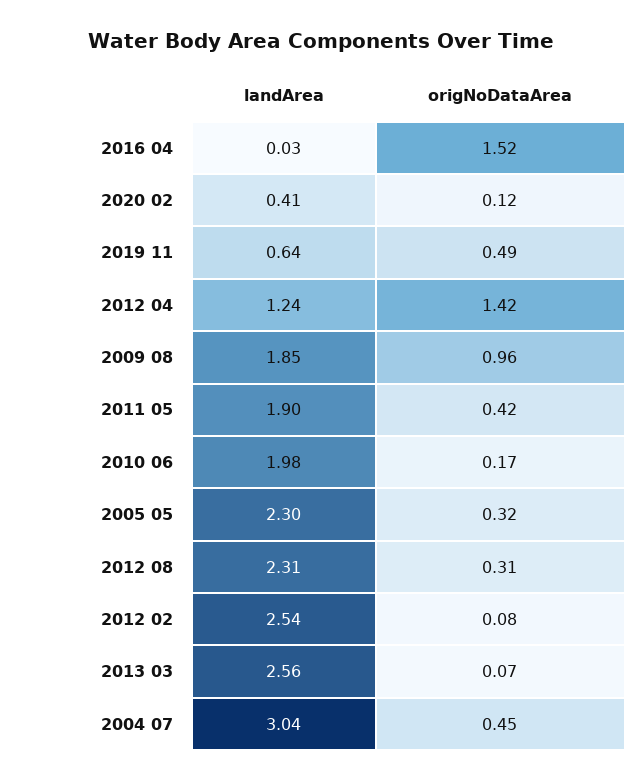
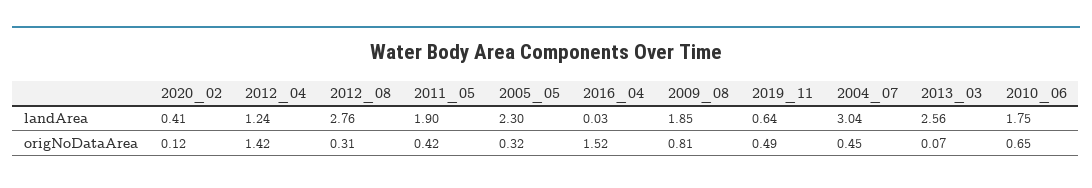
  {
    "landArea": {
      "2016 04": 0.03,
      "2020 02": 0.41,
      "2019 11": 0.64,
      "2012 04": 1.24,
      "2009 08": 1.85,
      "2011 05": 1.9,
-     "2010 06": 1.98,
+     "2010 06": 1.75,
      "2005 05": 2.3,
-     "2012 08": 2.31,
+     "2012 08": 2.76,
-     "2012 02": 2.54,
      "2013 03": 2.56,
      "2004 07": 3.04
    },
    "origNoDataArea": {
      "2016 04": 1.52,
      "2020 02": 0.12,
      "2019 11": 0.49,
      "2012 04": 1.42,
-     "2009 08": 0.96,
+     "2009 08": 0.81,
      "2011 05": 0.42,
-     "2010 06": 0.17,
+     "2010 06": 0.65,
      "2005 05": 0.32,
      "2012 08": 0.31,
-     "2012 02": 0.08,
      "2013 03": 0.07,
      "2004 07": 0.45
    }
  }

